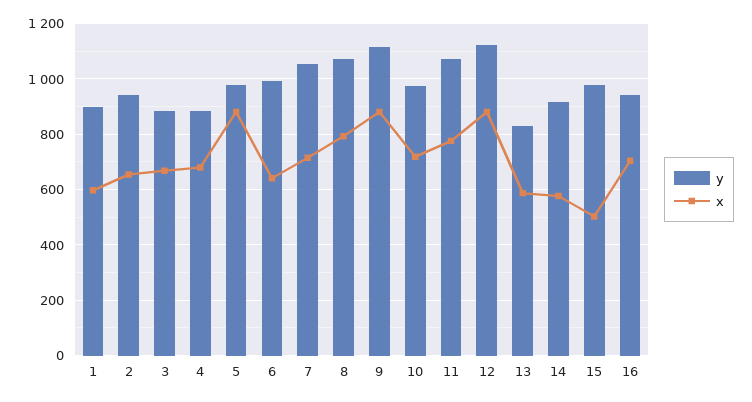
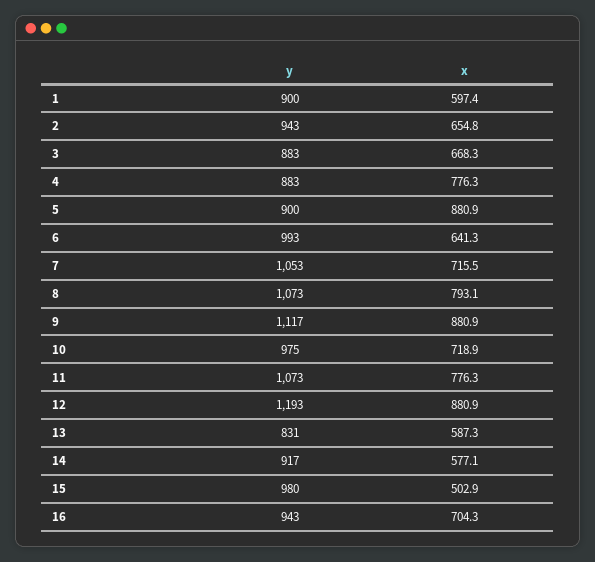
  {
    "y": {
      "1": 900,
      "2": 943,
      "3": 883,
      "4": 883,
-     "5": 975,
+     "5": 900,
      "6": 993,
      "7": 1053,
      "8": 1073,
      "9": 1117,
      "10": 975,
      "11": 1073,
-     "12": 1125,
+     "12": 1193,
      "13": 831,
      "14": 917,
      "15": 980,
      "16": 943
    },
    "x": {
      "1": 597.4,
      "2": 654.8,
      "3": 668.3,
-     "4": 675,
+     "4": 776.3,
      "5": 880.9,
      "6": 641.3,
      "7": 715.5,
      "8": 793.1,
      "9": 880.9,
      "10": 718.9,
      "11": 776.3,
      "12": 880.9,
      "13": 587.3,
      "14": 577.1,
      "15": 502.9,
      "16": 704.3
    }
  }

